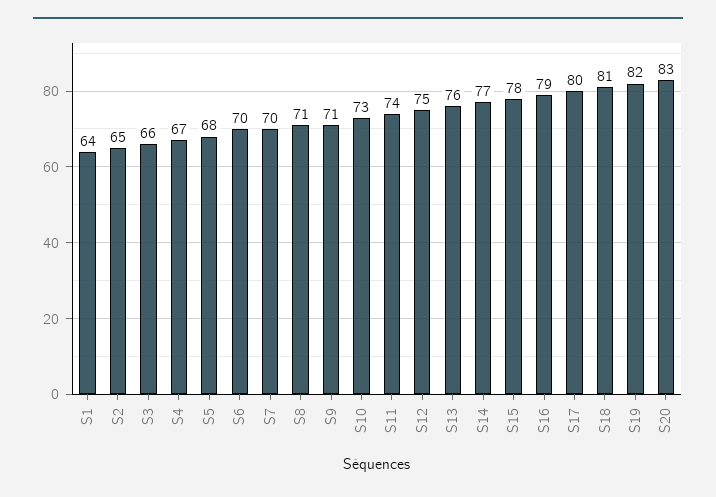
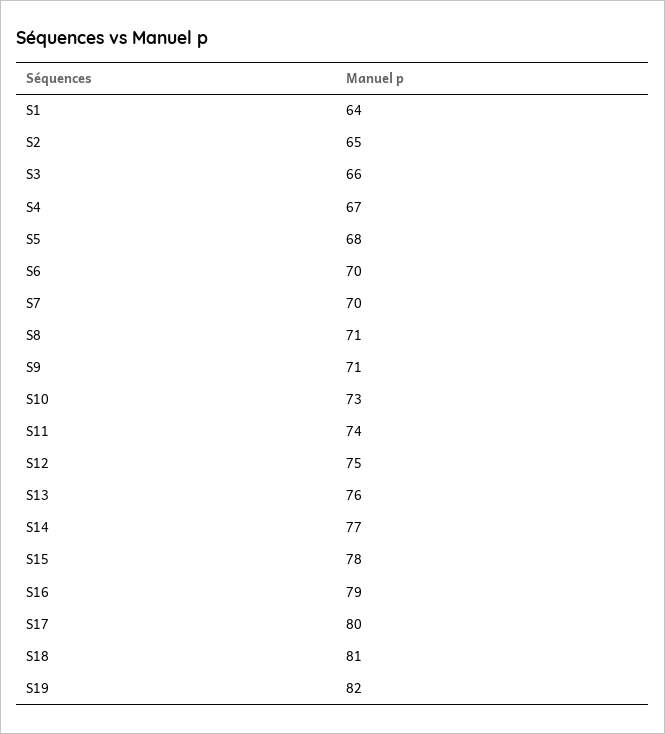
  {
    "S1": 64,
    "S2": 65,
    "S3": 66,
    "S4": 67,
    "S5": 68,
    "S6": 70,
    "S7": 70,
    "S8": 71,
    "S9": 71,
    "S10": 73,
    "S11": 74,
    "S12": 75,
    "S13": 76,
    "S14": 77,
    "S15": 78,
    "S16": 79,
    "S17": 80,
    "S18": 81,
-   "S19": 82,
+   "S19": 82
-   "S20": 83
  }

